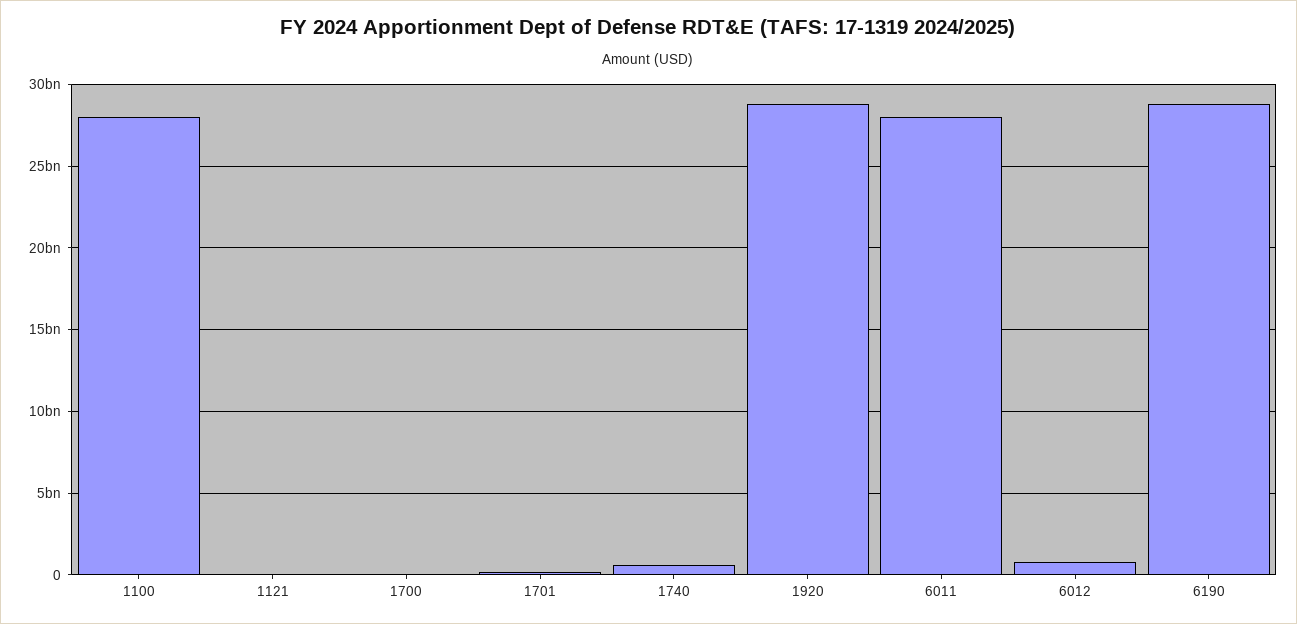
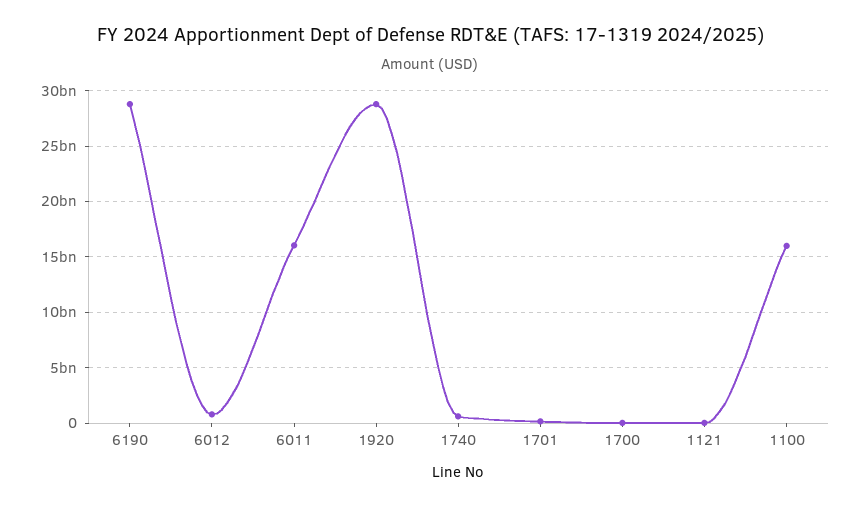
  {
-   "1100": 28000000000,
+   "1100": 16000000000,
    "1121": 0,
    "1700": 0,
    "1701": 0,
    "1740": 500000000,
    "1920": 29000000000,
-   "6011": 28000000000,
+   "6011": 16000000000,
    "6012": 1000000000,
    "6190": 29000000000
  }

